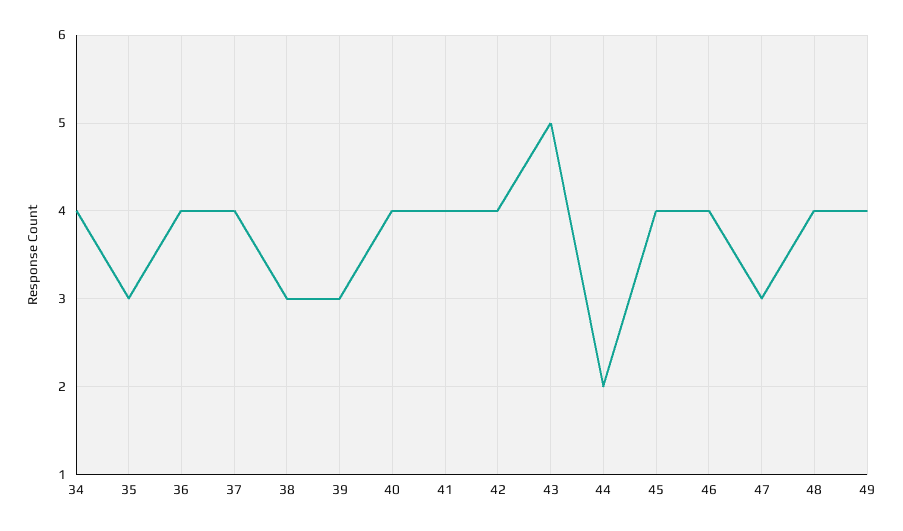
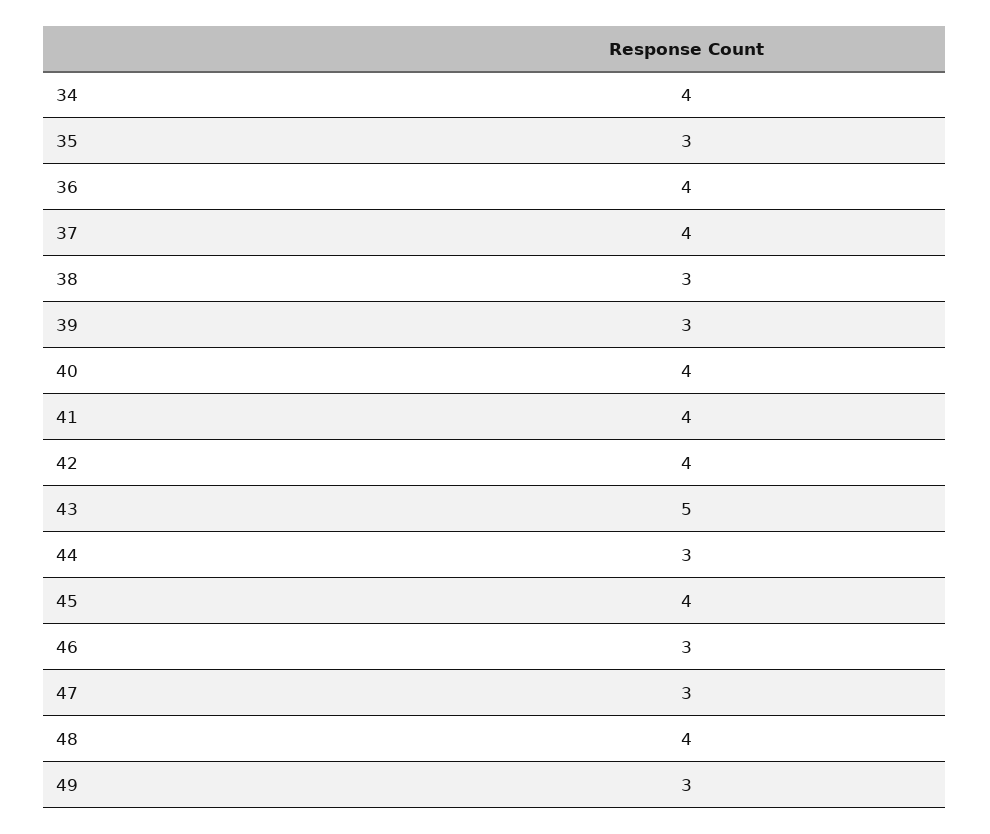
  {
    "34": 4,
    "35": 3,
    "36": 4,
    "37": 4,
    "38": 3,
    "39": 3,
    "40": 4,
    "41": 4,
    "42": 4,
    "43": 5,
-   "44": 2,
+   "44": 3,
    "45": 4,
-   "46": 4,
+   "46": 3,
    "47": 3,
    "48": 4,
-   "49": 4
+   "49": 3
  }

